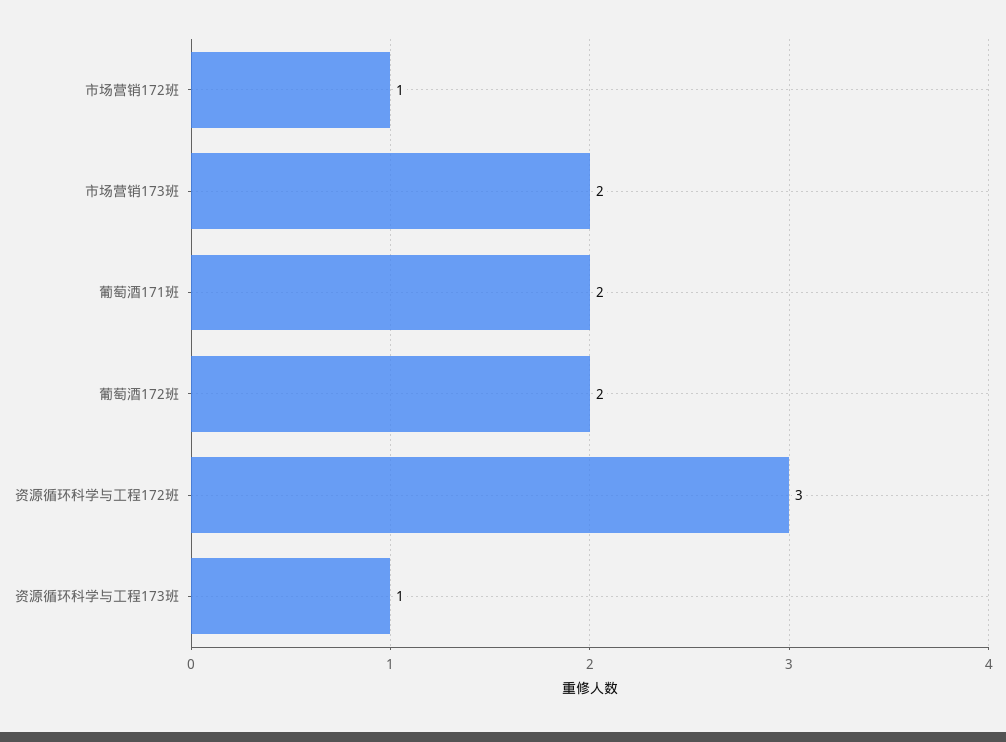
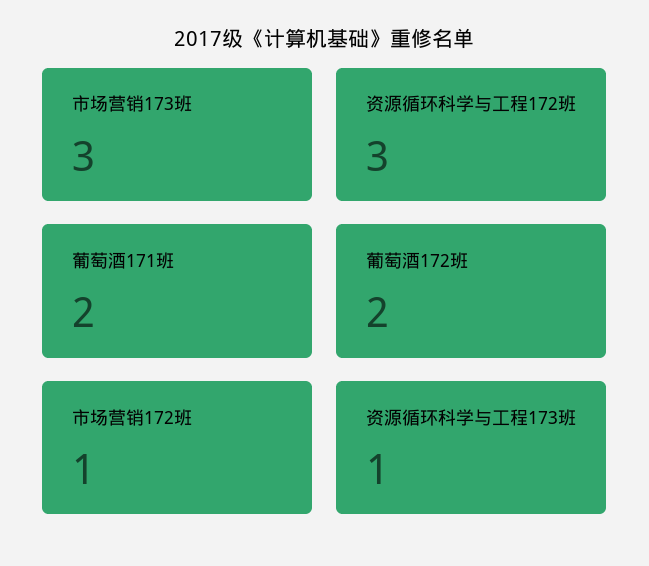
  {
    "市场营销172班": 1,
-   "市场营销173班": 2,
+   "市场营销173班": 3,
    "葡萄酒171班": 2,
    "葡萄酒172班": 2,
    "资源循环科学与工程172班": 3,
    "资源循环科学与工程173班": 1
  }

